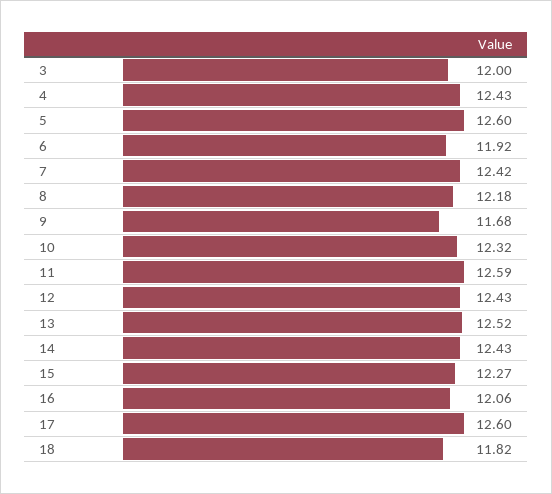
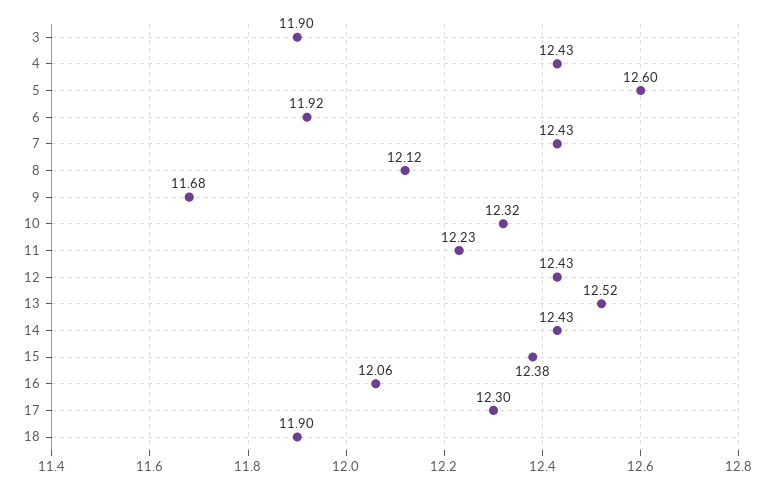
  {
-   "3": 12,
+   "3": 11.9,
    "4": 12.43,
    "5": 12.6,
    "6": 11.92,
-   "7": 12.42,
+   "7": 12.43,
-   "8": 12.18,
+   "8": 12.12,
    "9": 11.68,
    "10": 12.32,
-   "11": 12.59,
+   "11": 12.23,
    "12": 12.43,
    "13": 12.52,
    "14": 12.43,
-   "15": 12.27,
+   "15": 12.38,
    "16": 12.06,
-   "17": 12.6,
+   "17": 12.3,
-   "18": 11.82
+   "18": 11.9
  }

